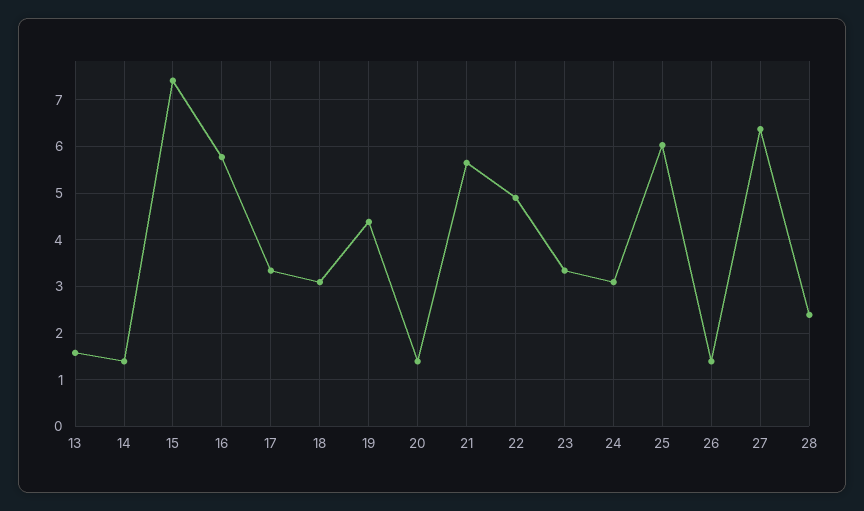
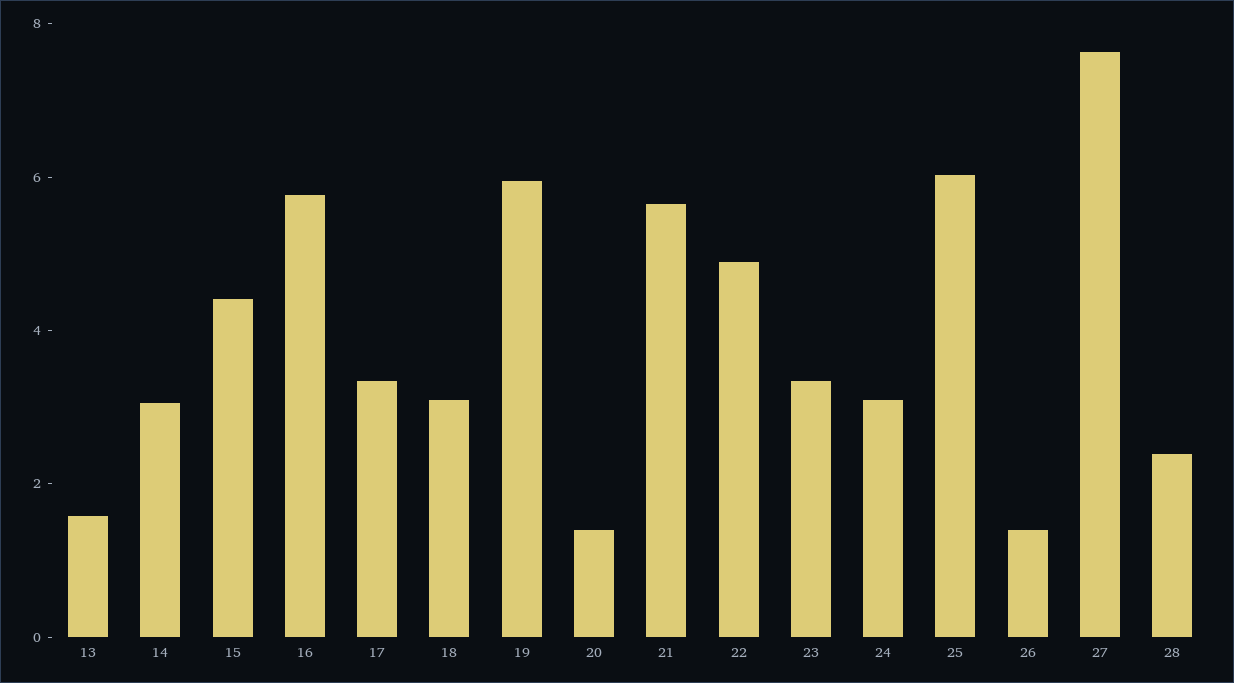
  {
    "13": 1.6,
-   "14": 1.4,
+   "14": 3,
-   "15": 7.4,
+   "15": 4.5,
    "16": 5.8,
    "17": 3.4,
    "18": 3,
-   "19": 4.4,
+   "19": 6,
    "20": 1.4,
    "21": 5.6,
    "22": 4.8,
    "23": 3.4,
    "24": 3,
    "25": 6,
    "26": 1.4,
-   "27": 6.4,
+   "27": 7.5,
    "28": 2.4
  }

